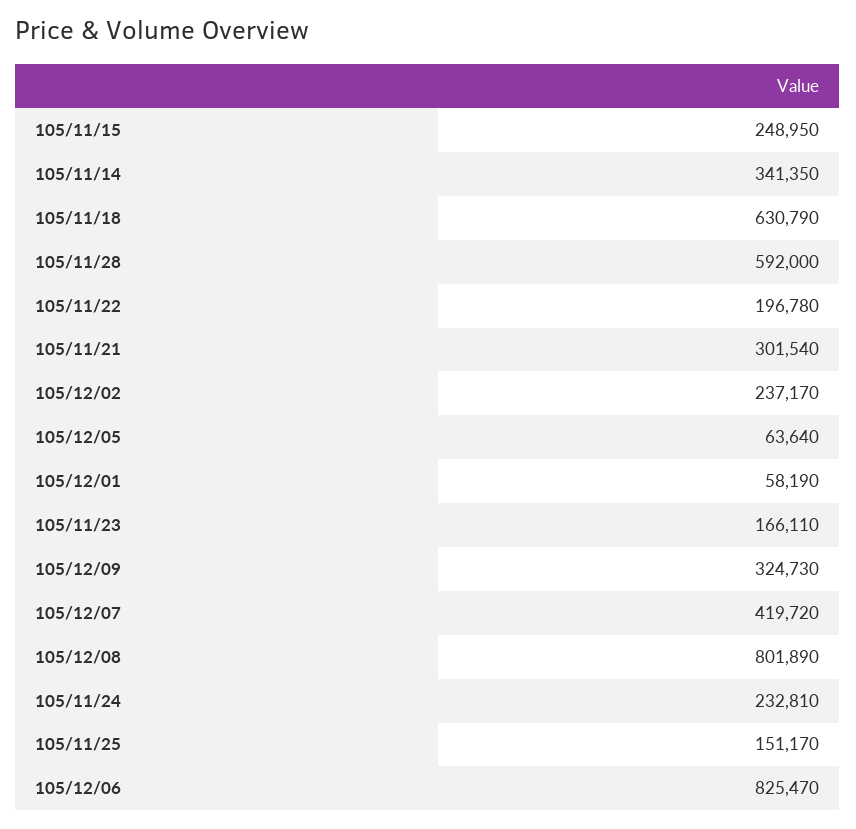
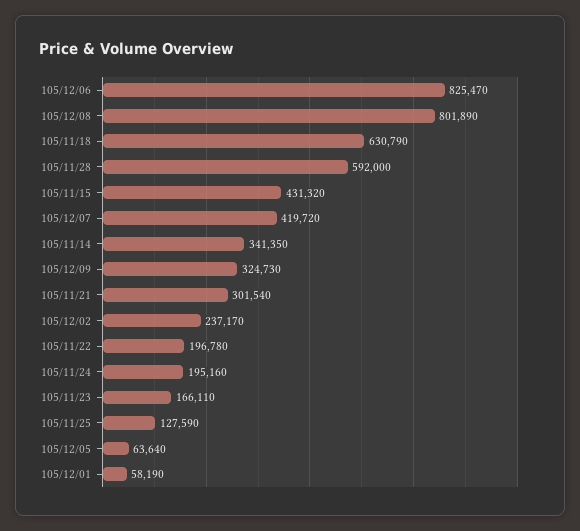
  {
-   "105/11/15": 248950,
+   "105/11/15": 431320,
    "105/11/14": 341350,
    "105/11/18": 630790,
    "105/11/28": 592000,
    "105/11/22": 196780,
    "105/11/21": 301540,
    "105/12/02": 237170,
    "105/12/05": 63640,
    "105/12/01": 58190,
    "105/11/23": 166110,
    "105/12/09": 324730,
    "105/12/07": 419720,
    "105/12/08": 801890,
-   "105/11/24": 232810,
+   "105/11/24": 195160,
-   "105/11/25": 151170,
+   "105/11/25": 127590,
    "105/12/06": 825470
  }

